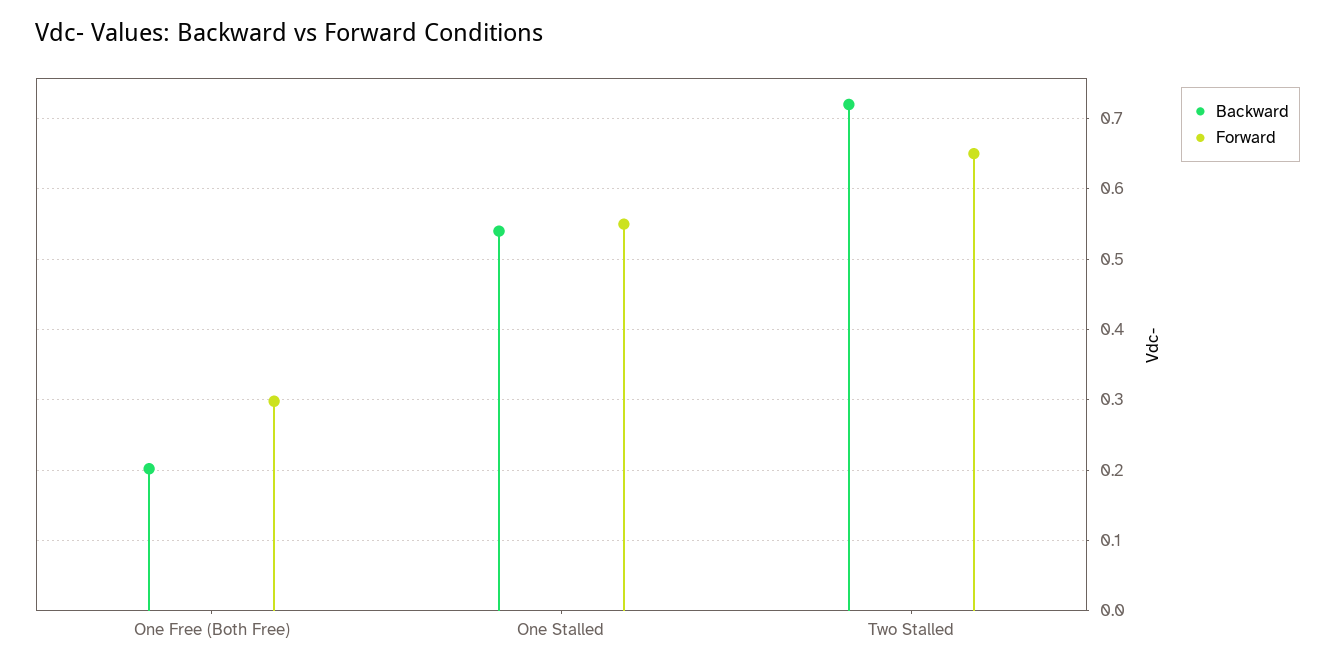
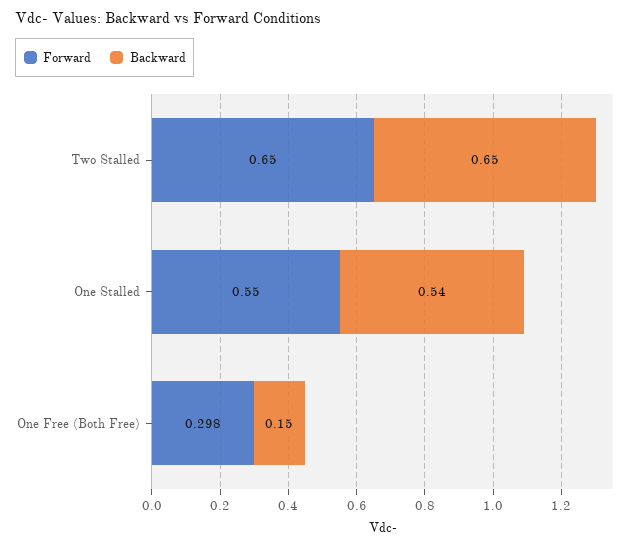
  {
    "Backward": {
-     "One Free (Both Free)": 0.2,
+     "One Free (Both Free)": 0.15,
      "One Stalled": 0.54,
-     "Two Stalled": 0.72
+     "Two Stalled": 0.65
    },
    "Forward": {
      "One Free (Both Free)": 0.298,
      "One Stalled": 0.55,
      "Two Stalled": 0.65
    }
  }

